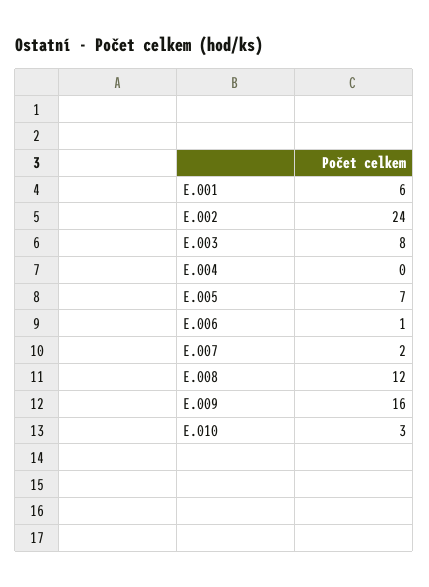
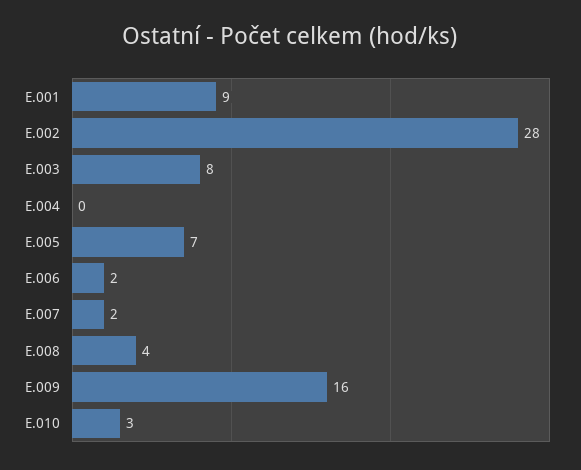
  {
-   "E.001": 6,
+   "E.001": 9,
-   "E.002": 24,
+   "E.002": 28,
    "E.003": 8,
    "E.004": 0,
    "E.005": 7,
-   "E.006": 1,
+   "E.006": 2,
    "E.007": 2,
-   "E.008": 12,
+   "E.008": 4,
    "E.009": 16,
    "E.010": 3
  }

